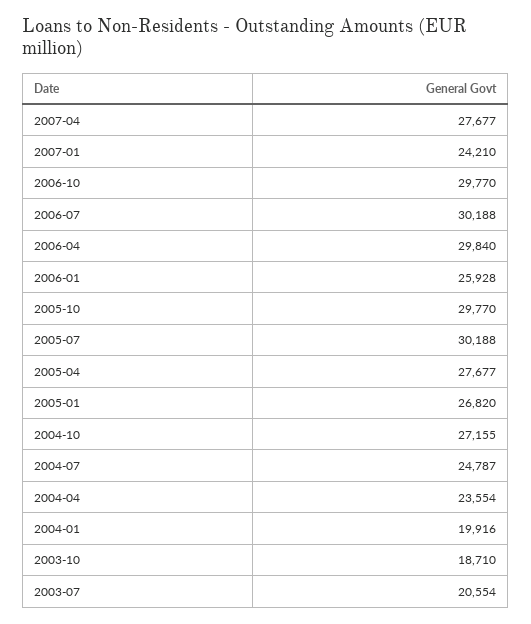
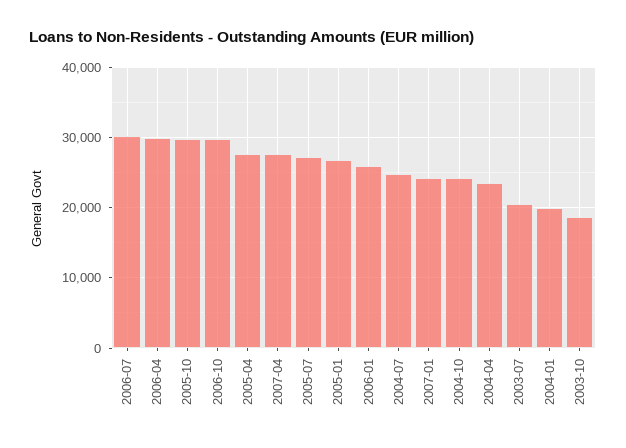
  {
    "2007-04": 27677,
    "2007-01": 24210,
    "2006-10": 29770,
    "2006-07": 30188,
    "2006-04": 29840,
    "2006-01": 25928,
    "2005-10": 29770,
-   "2005-07": 30188,
+   "2005-07": 27000,
    "2005-04": 27677,
    "2005-01": 26820,
-   "2004-10": 27155,
+   "2004-10": 24000,
    "2004-07": 24787,
    "2004-04": 23554,
    "2004-01": 19916,
    "2003-10": 18710,
    "2003-07": 20554
  }

